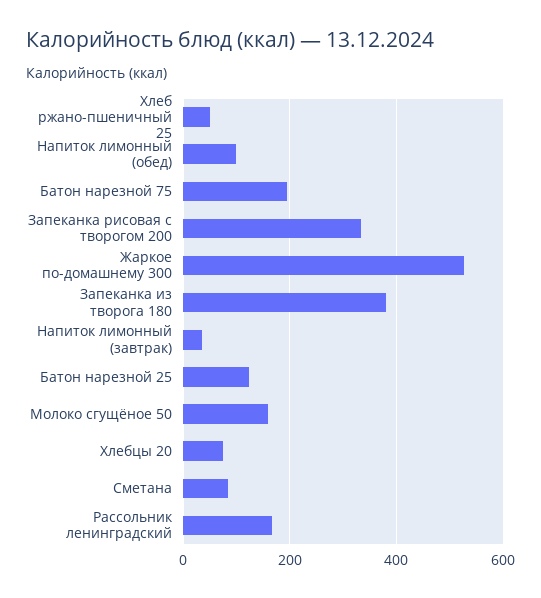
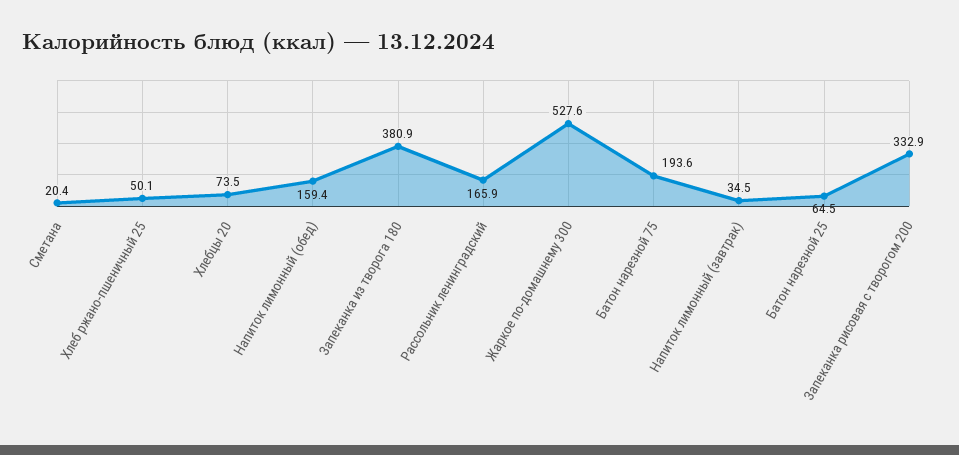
  {
    "Хлеб ржано-пшеничный 25": 50.1,
-   "Напиток лимонный (обед)": 100,
+   "Напиток лимонный (обед)": 159.4,
    "Батон нарезной 75": 193.6,
    "Запеканка рисовая с творогом 200": 332.9,
    "Жаркое по-домашнему 300": 527.6,
    "Запеканка из творога 180": 380.9,
    "Напиток лимонный (завтрак)": 34.5,
-   "Батон нарезной 25": 120,
+   "Батон нарезной 25": 64.5,
-   "Молоко сгущёное 50": 160,
    "Хлебцы 20": 73.5,
-   "Сметана": 80,
+   "Сметана": 20.4,
    "Рассольник ленинградский": 165.9
  }

